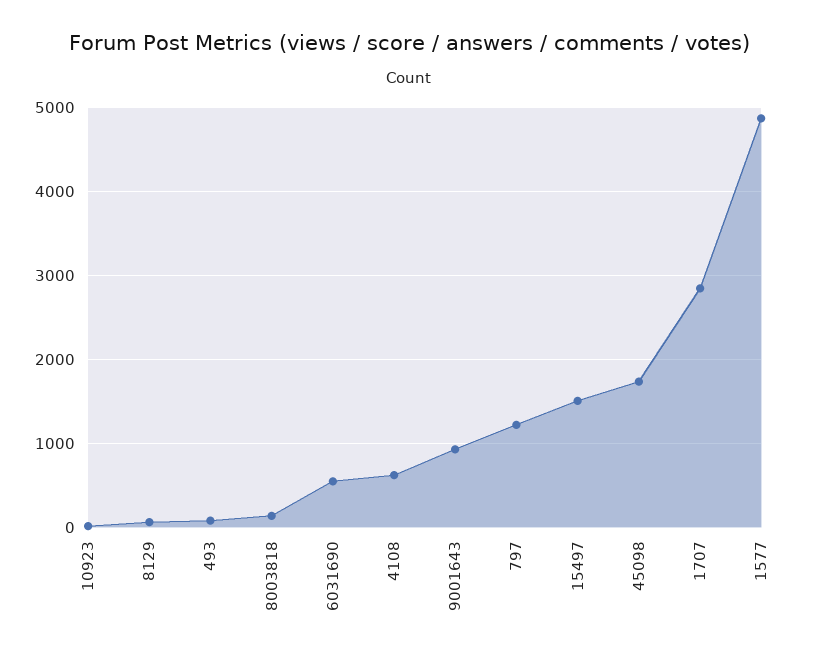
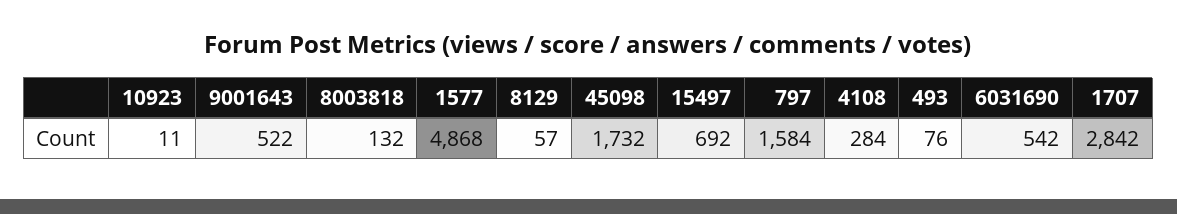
  {
    "10923": 11,
    "8129": 57,
    "493": 76,
    "8003818": 132,
    "6031690": 542,
-   "4108": 600,
+   "4108": 284,
-   "9001643": 900,
+   "9001643": 522,
-   "797": 1200,
+   "797": 1584,
-   "15497": 1500,
+   "15497": 692,
    "45098": 1732,
    "1707": 2842,
    "1577": 4868
  }

